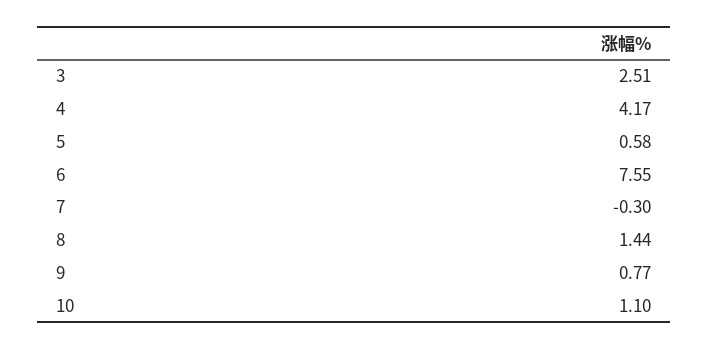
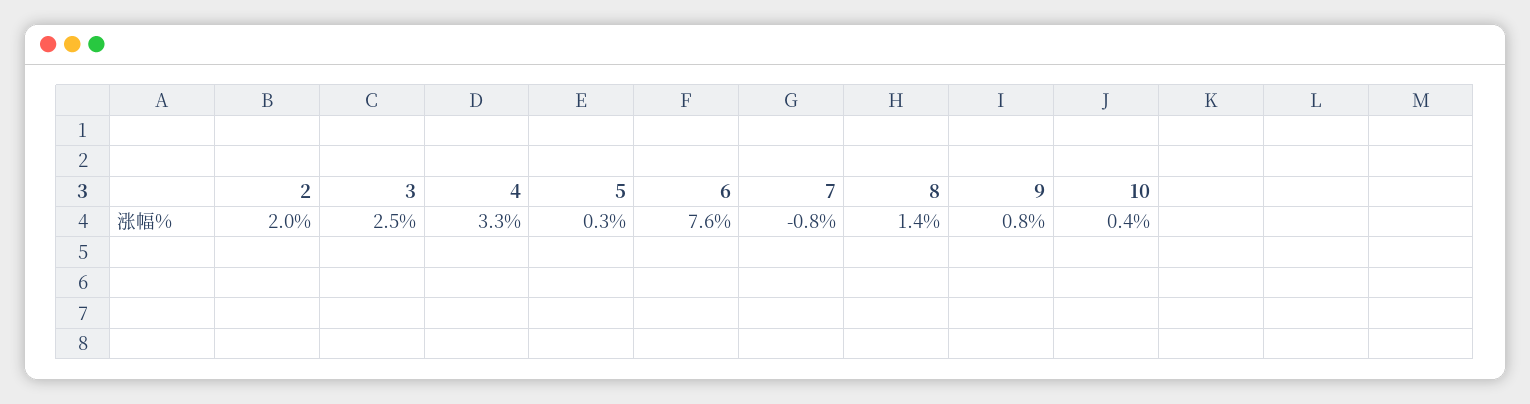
  {
    "3": 2.51,
-   "4": 4.17,
+   "4": 3.3,
-   "5": 0.58,
+   "5": 0.3,
    "6": 7.55,
-   "7": -0.3,
+   "7": -0.8,
    "8": 1.44,
    "9": 0.77,
-   "10": 1.1
+   "10": 0.4,
+   "2": 2
  }

